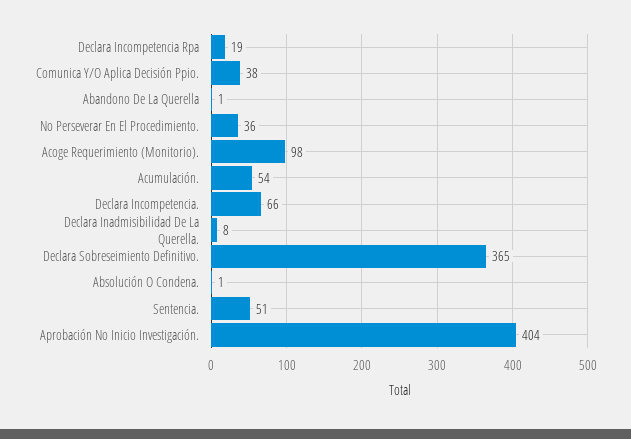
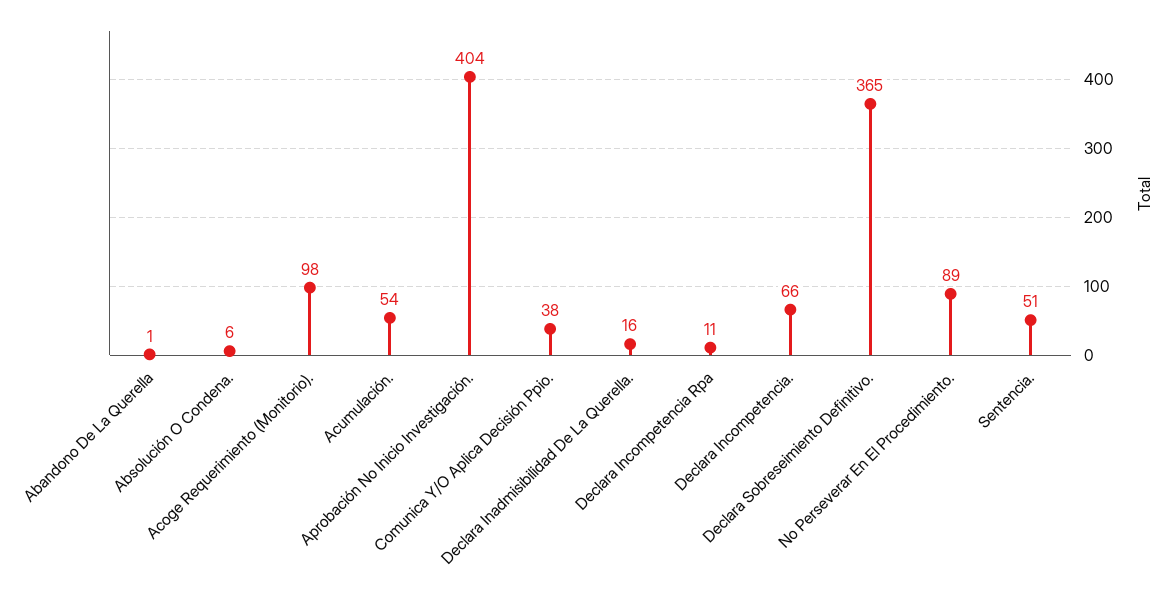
  {
-   "Declara Incompetencia Rpa": 19,
+   "Declara Incompetencia Rpa": 11,
    "Comunica Y/O Aplica Decisión Ppio.": 38,
    "Abandono De La Querella": 1,
-   "No Perseverar En El Procedimiento.": 36,
+   "No Perseverar En El Procedimiento.": 89,
    "Acoge Requerimiento (Monitorio).": 98,
    "Acumulación.": 54,
    "Declara Incompetencia.": 66,
-   "Declara Inadmisibilidad De La Querella.": 8,
+   "Declara Inadmisibilidad De La Querella.": 16,
    "Declara Sobreseimiento Definitivo.": 365,
-   "Absolución O Condena.": 1,
+   "Absolución O Condena.": 6,
    "Sentencia.": 51,
    "Aprobación No Inicio Investigación.": 404
  }

